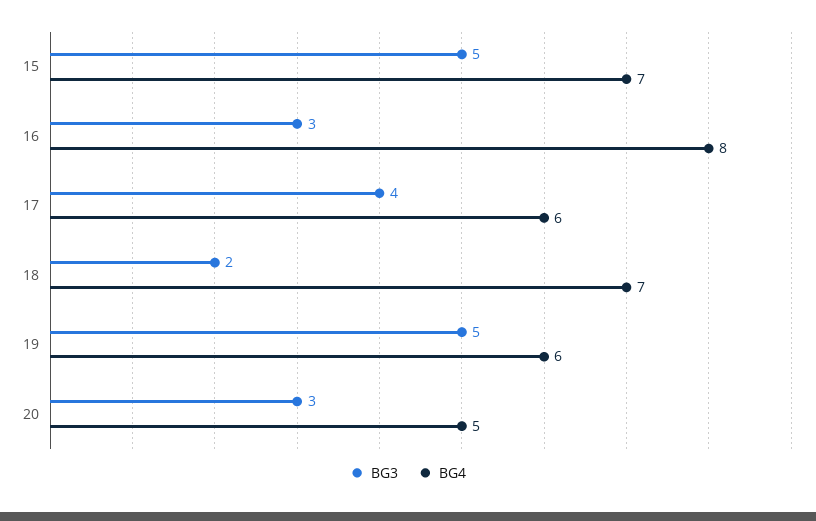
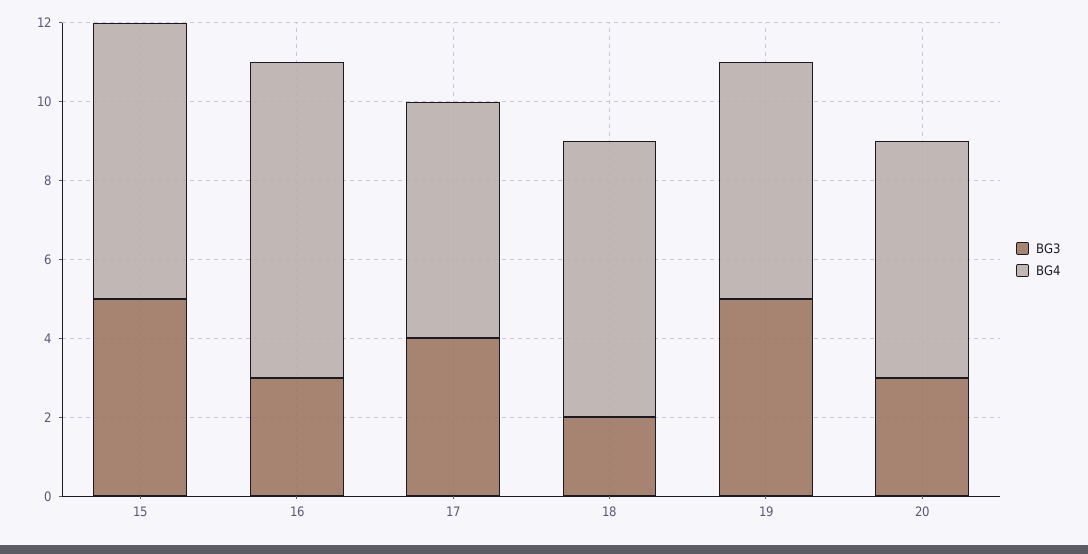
  {
    "BG3": {
      "15": 5,
      "16": 3,
      "17": 4,
      "18": 2,
      "19": 5,
      "20": 3
    },
    "BG4": {
      "15": 7,
      "16": 8,
      "17": 6,
      "18": 7,
      "19": 6,
-     "20": 5
+     "20": 6
    }
  }

